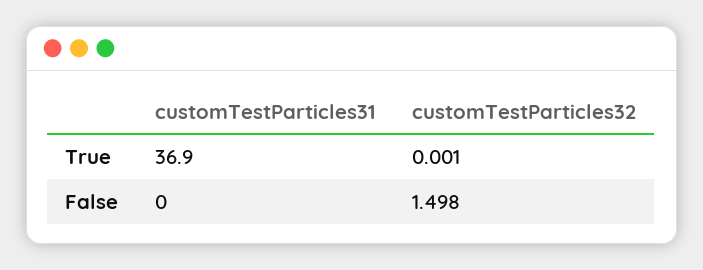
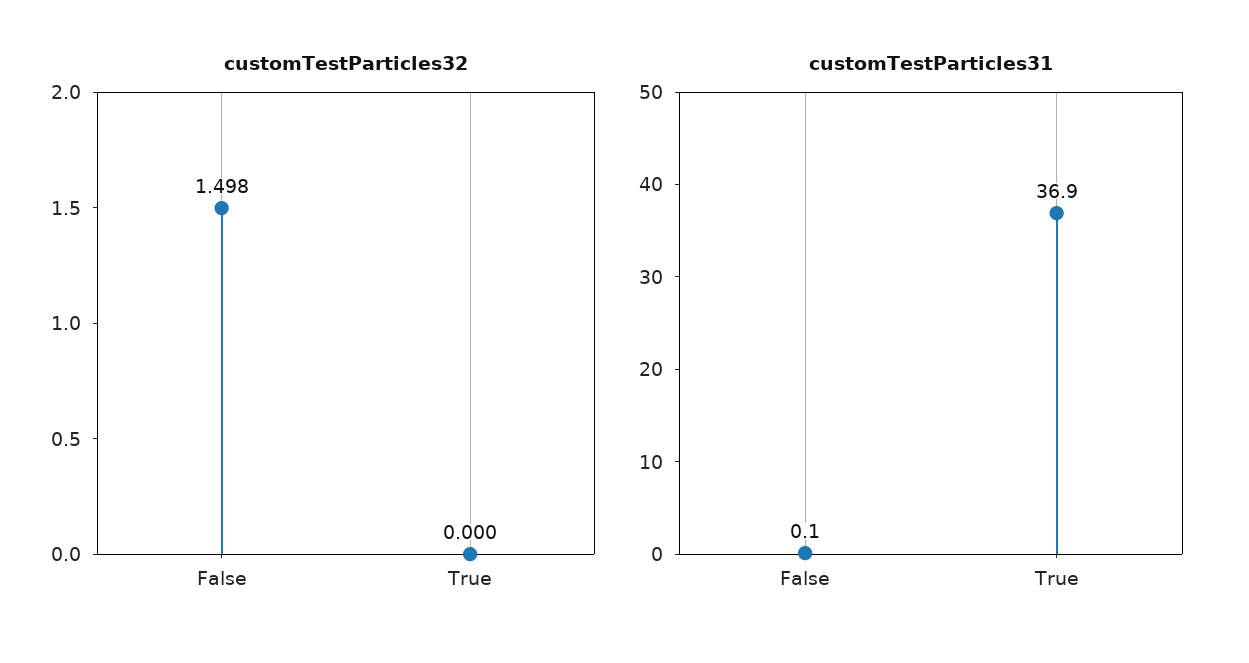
  {
    "customTestParticles31": {
      "True": 36.9,
-     "False": 0
+     "False": 0.1
    },
    "customTestParticles32": {
-     "True": 0.001,
+     "True": 0,
      "False": 1.498
    }
  }

